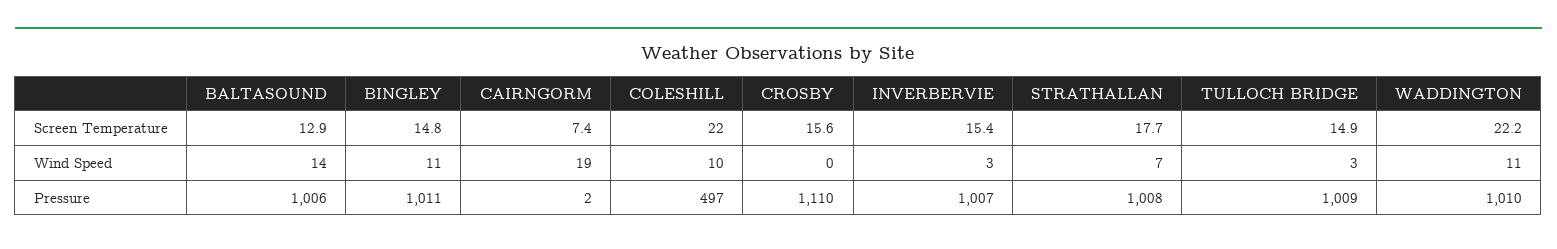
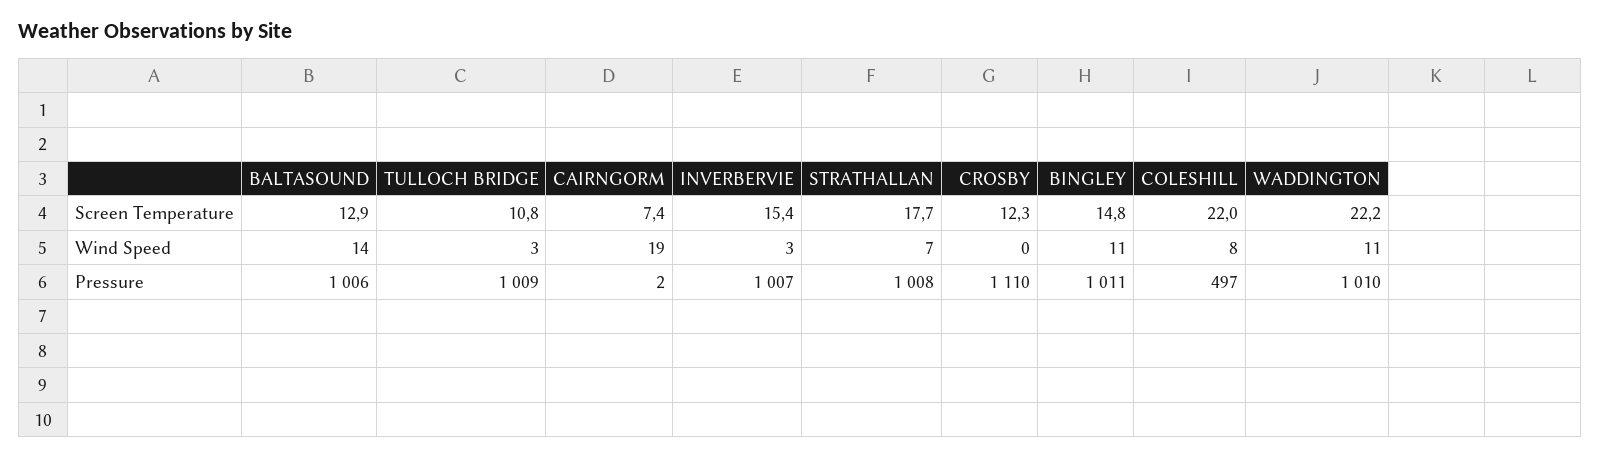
  {
    "BALTASOUND": {
      "Screen Temperature": 12.9,
      "Wind Speed": 14,
      "Pressure": 1006
    },
    "BINGLEY": {
      "Screen Temperature": 14.8,
      "Wind Speed": 11,
      "Pressure": 1011
    },
    "CAIRNGORM": {
      "Screen Temperature": 7.4,
      "Wind Speed": 19,
      "Pressure": 2
    },
    "COLESHILL": {
      "Screen Temperature": 22,
-     "Wind Speed": 10,
+     "Wind Speed": 8,
      "Pressure": 497
    },
    "CROSBY": {
-     "Screen Temperature": 15.6,
+     "Screen Temperature": 12.3,
      "Wind Speed": 0,
      "Pressure": 1110
    },
    "INVERBERVIE": {
      "Screen Temperature": 15.4,
      "Wind Speed": 3,
      "Pressure": 1007
    },
    "STRATHALLAN": {
      "Screen Temperature": 17.7,
      "Wind Speed": 7,
      "Pressure": 1008
    },
    "TULLOCH BRIDGE": {
-     "Screen Temperature": 14.9,
+     "Screen Temperature": 10.8,
      "Wind Speed": 3,
      "Pressure": 1009
    },
    "WADDINGTON": {
      "Screen Temperature": 22.2,
      "Wind Speed": 11,
      "Pressure": 1010
    }
  }

